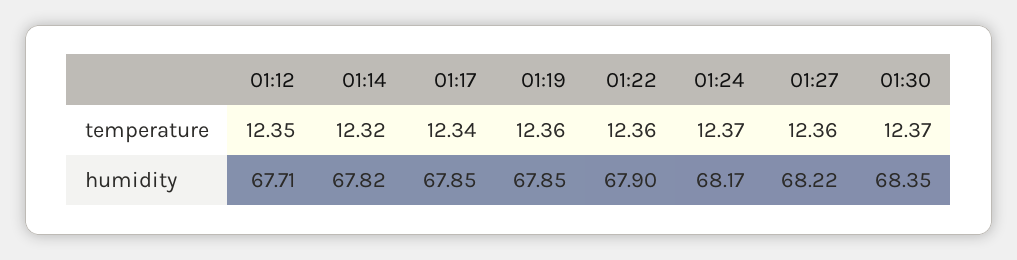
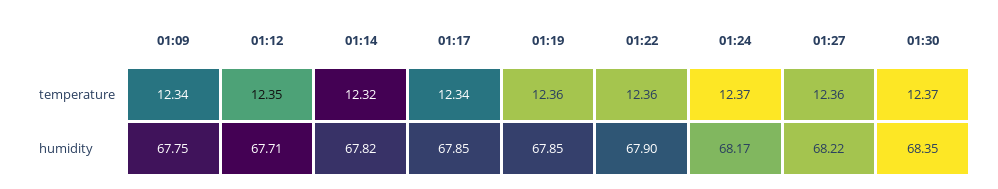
  {
    "01:12": {
      "temperature": 12.35,
      "humidity": 67.71
    },
    "01:14": {
      "temperature": 12.32,
      "humidity": 67.82
    },
    "01:17": {
      "temperature": 12.34,
      "humidity": 67.85
    },
    "01:19": {
      "temperature": 12.36,
      "humidity": 67.85
    },
    "01:22": {
      "temperature": 12.36,
      "humidity": 67.9
    },
    "01:24": {
      "temperature": 12.37,
      "humidity": 68.17
    },
    "01:27": {
      "temperature": 12.36,
      "humidity": 68.22
    },
    "01:30": {
      "temperature": 12.37,
      "humidity": 68.35
-   }
+   },
+   "01:09": {
+     "temperature": 12.34,
+     "humidity": 67.75
+   }
  }

